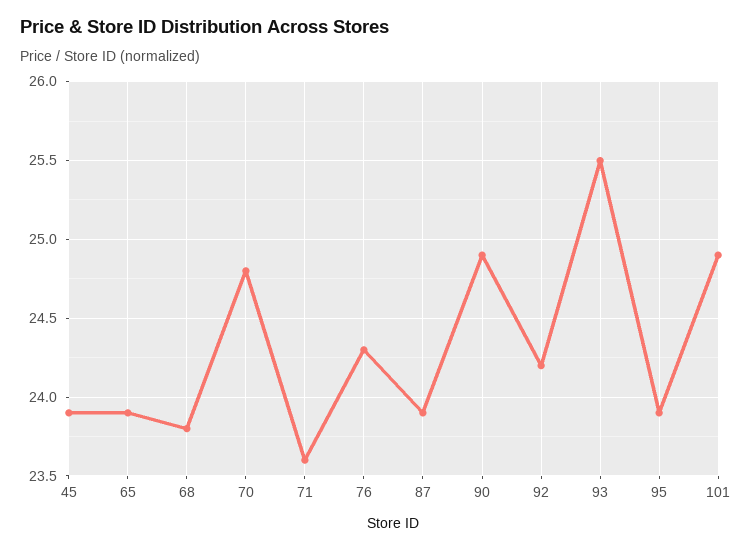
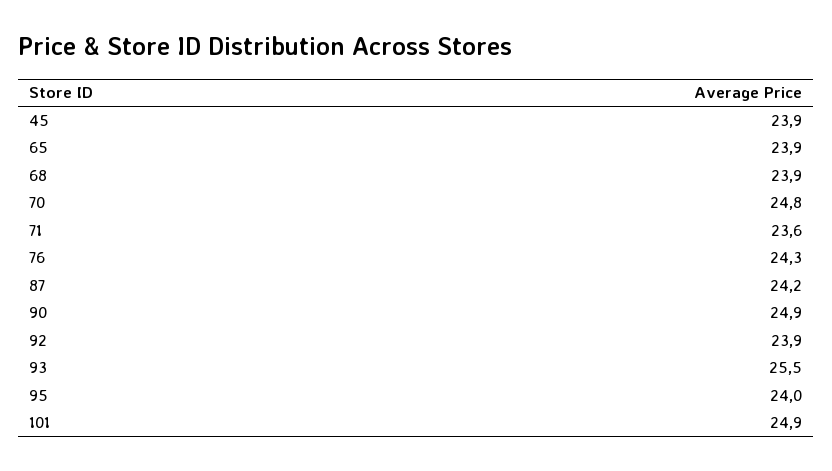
  {
    "45": 23.9,
    "65": 23.9,
-   "68": 23.8,
+   "68": 23.9,
    "70": 24.8,
    "71": 23.6,
    "76": 24.3,
-   "87": 23.9,
+   "87": 24.2,
    "90": 24.9,
-   "92": 24.2,
+   "92": 23.9,
    "93": 25.5,
-   "95": 23.9,
+   "95": 24,
    "101": 24.9
  }

